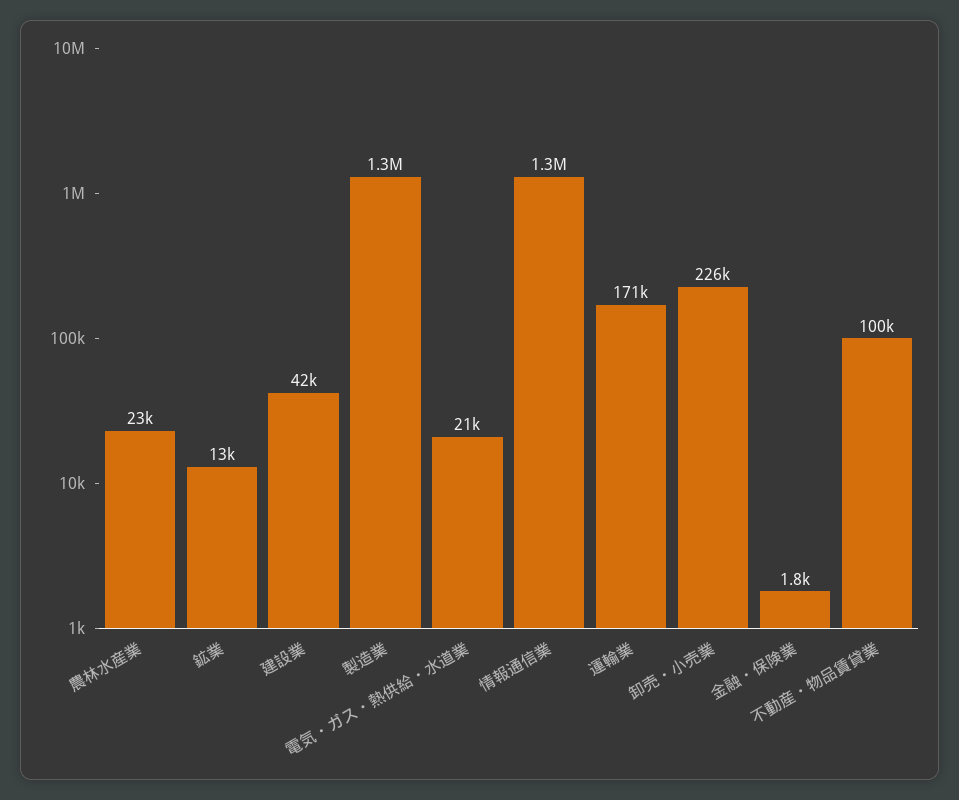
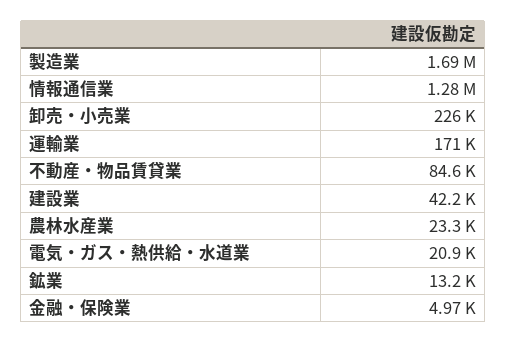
  {
    "農林水産業": 23300,
    "鉱業": 13200,
    "建設業": 42200,
-   "製造業": 1300000,
+   "製造業": 1690000,
    "電気・ガス・熱供給・水道業": 20900,
    "情報通信業": 1280000,
    "運輸業": 171000,
    "卸売・小売業": 226000,
-   "金融・保険業": 1800,
+   "金融・保険業": 4970,
-   "不動産・物品賃貸業": 100000
+   "不動産・物品賃貸業": 84600
  }

